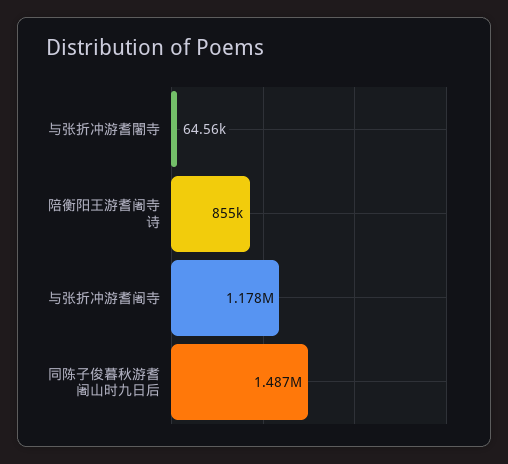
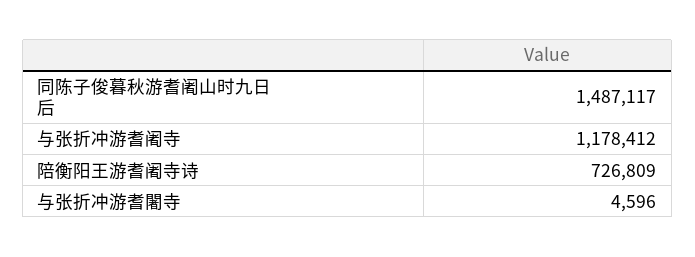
  {
-   "与张折冲游耆闍寺": 64560,
+   "与张折冲游耆闍寺": 4596,
-   "陪衡阳王游耆阇寺诗": 855000,
+   "陪衡阳王游耆阇寺诗": 726809,
    "与张折冲游耆阇寺": 1178412,
    "同陈子俊暮秋游耆阇山时九日后": 1487117
  }

